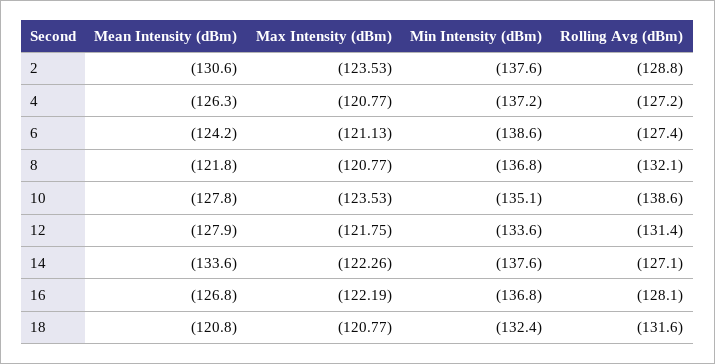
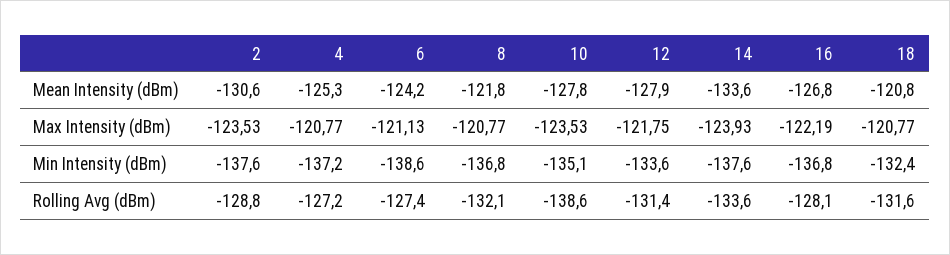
  {
    "Mean Intensity (dBm)": {
      "2": -130.6,
-     "4": -126.3,
+     "4": -125.3,
      "6": -124.2,
      "8": -121.8,
      "10": -127.8,
      "12": -127.9,
      "14": -133.6,
      "16": -126.8,
      "18": -120.8
    },
    "Max Intensity (dBm)": {
      "2": -123.53,
      "4": -120.77,
      "6": -121.13,
      "8": -120.77,
      "10": -123.53,
      "12": -121.75,
-     "14": -122.26,
+     "14": -123.93,
      "16": -122.19,
      "18": -120.77
    },
    "Min Intensity (dBm)": {
      "2": -137.6,
      "4": -137.2,
      "6": -138.6,
      "8": -136.8,
      "10": -135.1,
      "12": -133.6,
      "14": -137.6,
      "16": -136.8,
      "18": -132.4
    },
    "Rolling Avg (dBm)": {
      "2": -128.8,
      "4": -127.2,
      "6": -127.4,
      "8": -132.1,
      "10": -138.6,
      "12": -131.4,
-     "14": -127.1,
+     "14": -133.6,
      "16": -128.1,
      "18": -131.6
    }
  }

